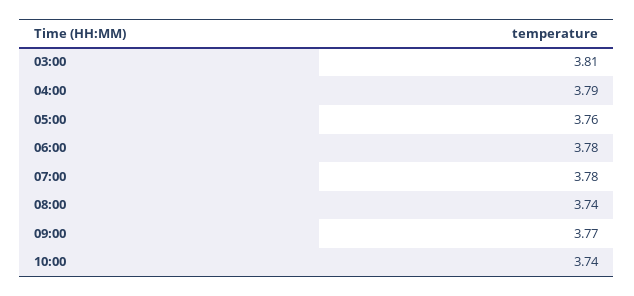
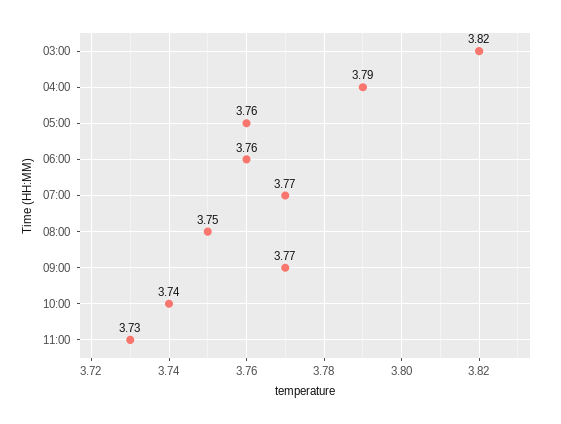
  {
-   "03:00": 3.81,
+   "03:00": 3.82,
    "04:00": 3.79,
    "05:00": 3.76,
-   "06:00": 3.78,
+   "06:00": 3.76,
-   "07:00": 3.78,
+   "07:00": 3.77,
-   "08:00": 3.74,
+   "08:00": 3.75,
    "09:00": 3.77,
-   "10:00": 3.74
+   "10:00": 3.74,
+   "11:00": 3.73
  }

